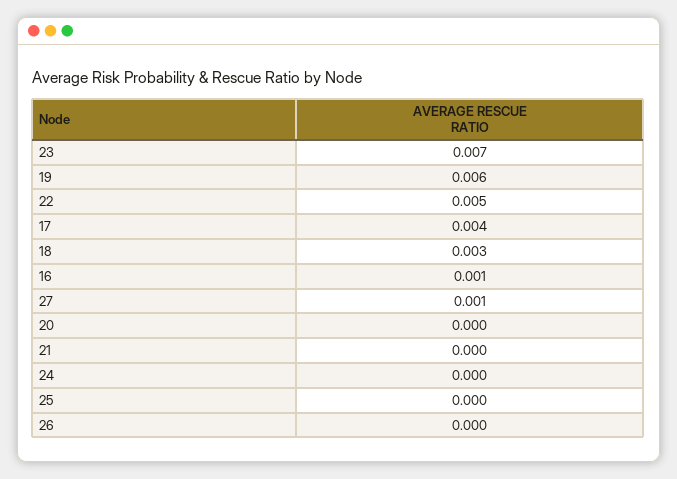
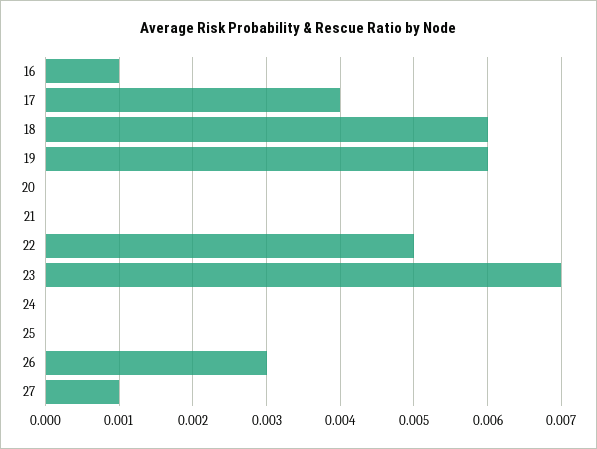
  {
    "23": 0.007,
    "19": 0.006,
    "22": 0.005,
    "17": 0.004,
-   "18": 0.003,
+   "18": 0.006,
    "16": 0.001,
    "27": 0.001,
    "20": 0,
    "21": 0,
    "24": 0,
    "25": 0,
-   "26": 0
+   "26": 0.003
  }

